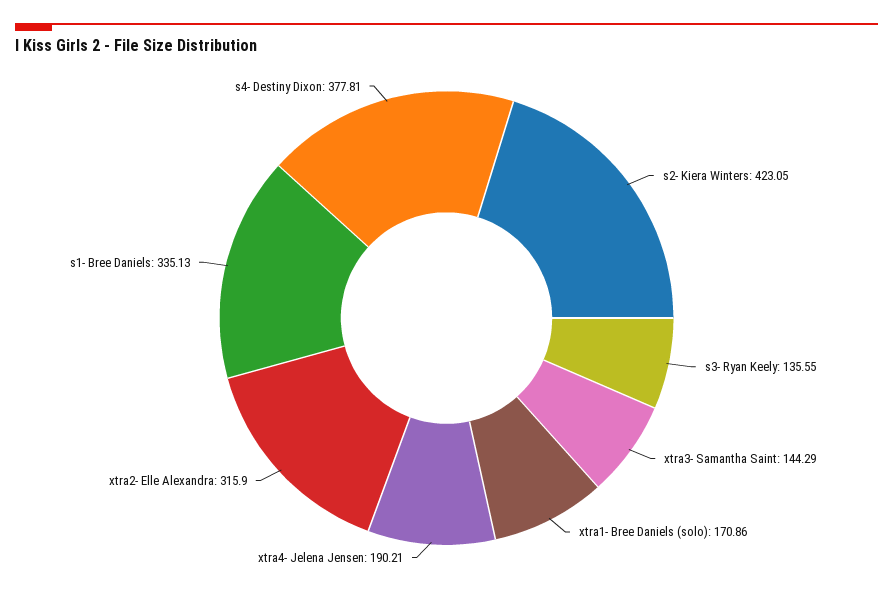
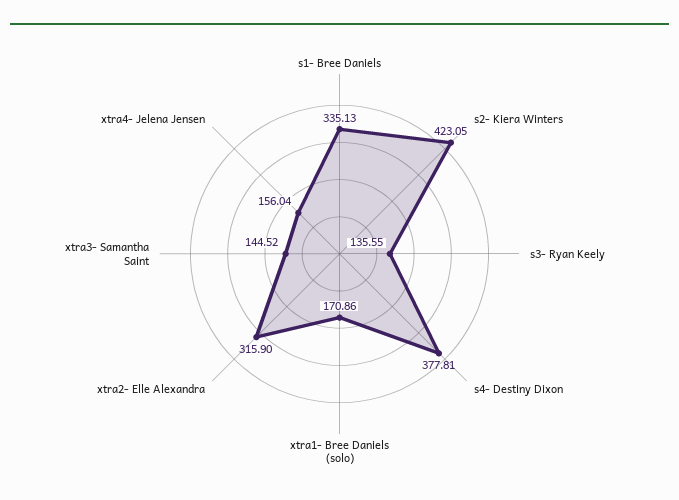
  {
    "s2- Kiera Winters": 423.05,
    "s3- Ryan Keely": 135.55,
-   "xtra3- Samantha Saint": 144.29,
+   "xtra3- Samantha Saint": 144.52,
    "xtra1- Bree Daniels (solo)": 170.86,
-   "xtra4- Jelena Jensen": 190.21,
+   "xtra4- Jelena Jensen": 156.04,
    "xtra2- Elle Alexandra": 315.9,
    "s1- Bree Daniels": 335.13,
    "s4- Destiny Dixon": 377.81
  }

